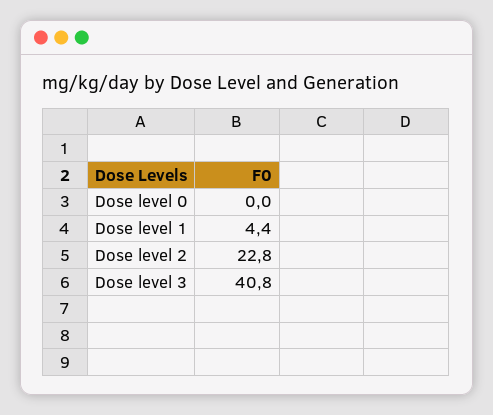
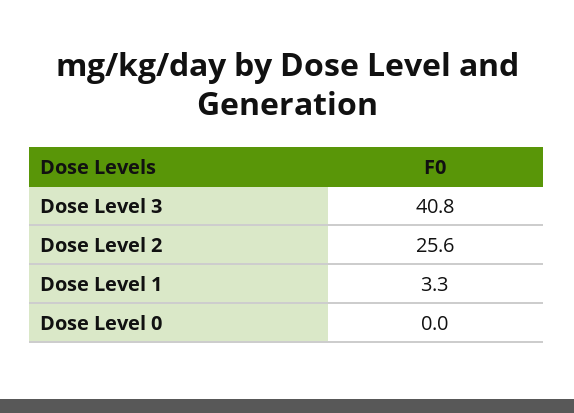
  {
    "Dose level 0": 0,
-   "Dose level 1": 4.4,
+   "Dose level 1": 3.3,
-   "Dose level 2": 22.8,
+   "Dose level 2": 25.6,
    "Dose level 3": 40.8
  }

